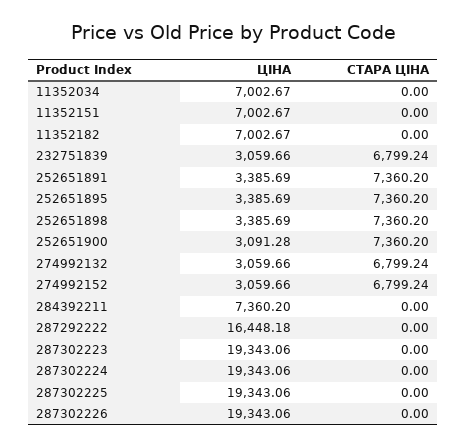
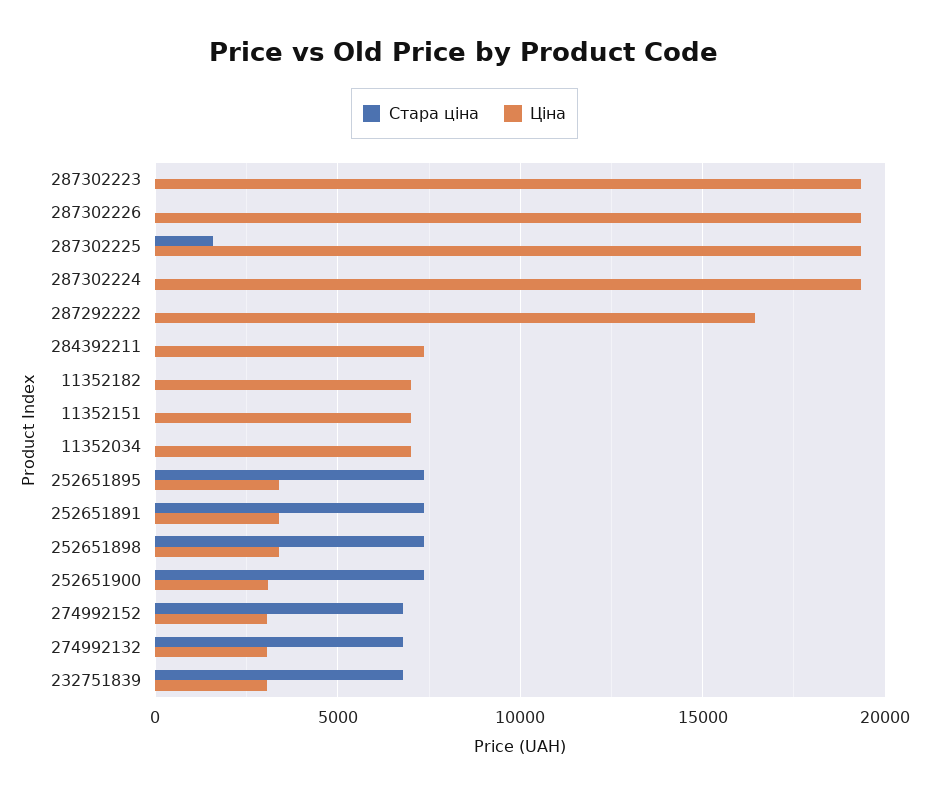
  {
    "ЦІНА": {
      "11352034": 7002.67,
      "11352151": 7002.67,
      "11352182": 7002.67,
      "232751839": 3059.66,
      "252651891": 3385.69,
      "252651895": 3385.69,
      "252651898": 3385.69,
      "252651900": 3091.28,
      "274992132": 3059.66,
      "274992152": 3059.66,
      "284392211": 7360.2,
      "287292222": 16448.18,
      "287302223": 19343.06,
      "287302224": 19343.06,
      "287302225": 19343.06,
      "287302226": 19343.06
    },
    "СТАРА ЦІНА": {
      "11352034": 0,
      "11352151": 0,
      "11352182": 0,
      "232751839": 6799.24,
      "252651891": 7360.2,
      "252651895": 7360.2,
      "252651898": 7360.2,
      "252651900": 7360.2,
      "274992132": 6799.24,
      "274992152": 6799.24,
      "284392211": 0,
      "287292222": 0,
      "287302223": 0,
      "287302224": 0,
-     "287302225": 0,
+     "287302225": 1500,
      "287302226": 0
    }
  }

